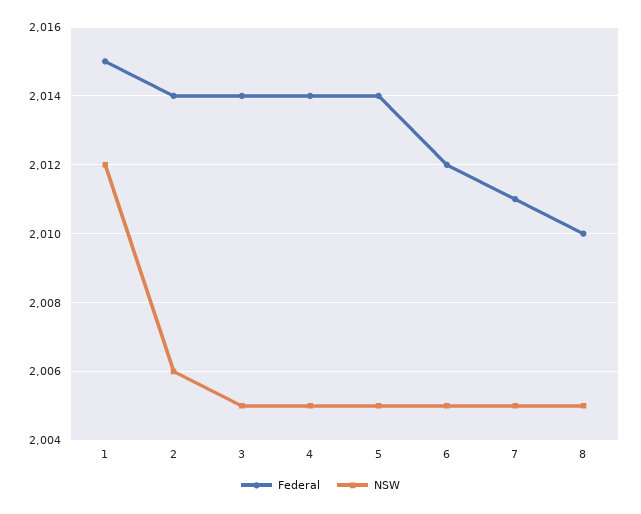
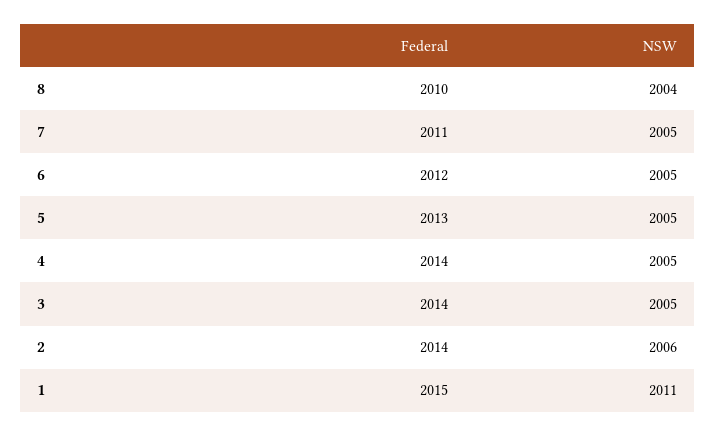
  {
    "Federal": {
      "1": 2015,
      "2": 2014,
      "3": 2014,
      "4": 2014,
-     "5": 2014,
+     "5": 2013,
      "6": 2012,
      "7": 2011,
      "8": 2010
    },
    "NSW": {
-     "1": 2012,
+     "1": 2011,
      "2": 2006,
      "3": 2005,
      "4": 2005,
      "5": 2005,
      "6": 2005,
      "7": 2005,
-     "8": 2005
+     "8": 2004
    }
  }

